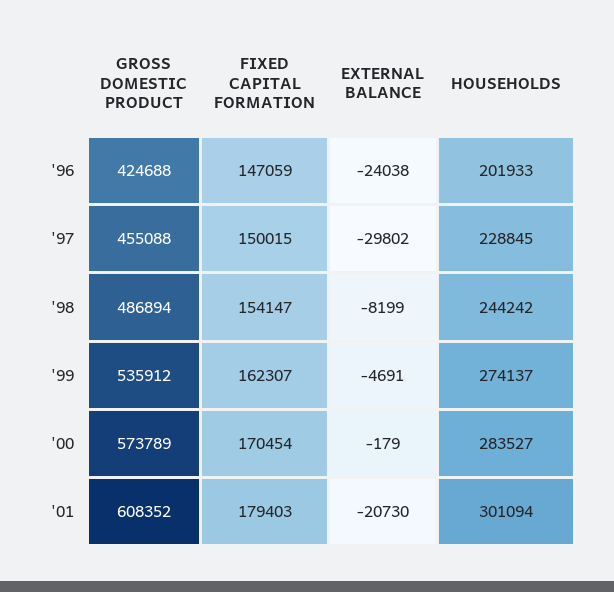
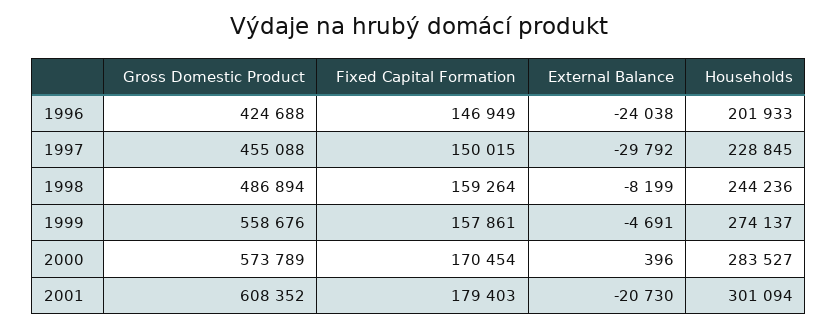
  {
    "GROSS DOMESTIC PRODUCT": {
      "'96": 424688,
      "'97": 455088,
      "'98": 486894,
-     "'99": 535912,
+     "'99": 558676,
      "'00": 573789,
      "'01": 608352
    },
    "FIXED CAPITAL FORMATION": {
-     "'96": 147059,
+     "'96": 146949,
      "'97": 150015,
-     "'98": 154147,
+     "'98": 159264,
-     "'99": 162307,
+     "'99": 157861,
      "'00": 170454,
      "'01": 179403
    },
    "EXTERNAL BALANCE": {
      "'96": -24038,
-     "'97": -29802,
+     "'97": -29792,
      "'98": -8199,
      "'99": -4691,
-     "'00": -179,
+     "'00": 396,
      "'01": -20730
    },
    "HOUSEHOLDS": {
      "'96": 201933,
      "'97": 228845,
-     "'98": 244242,
+     "'98": 244236,
      "'99": 274137,
      "'00": 283527,
      "'01": 301094
    }
  }

